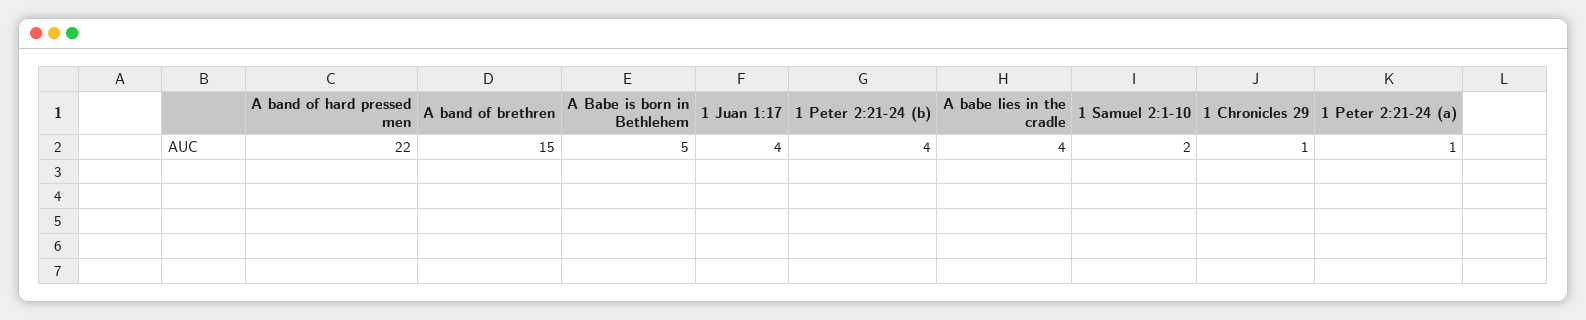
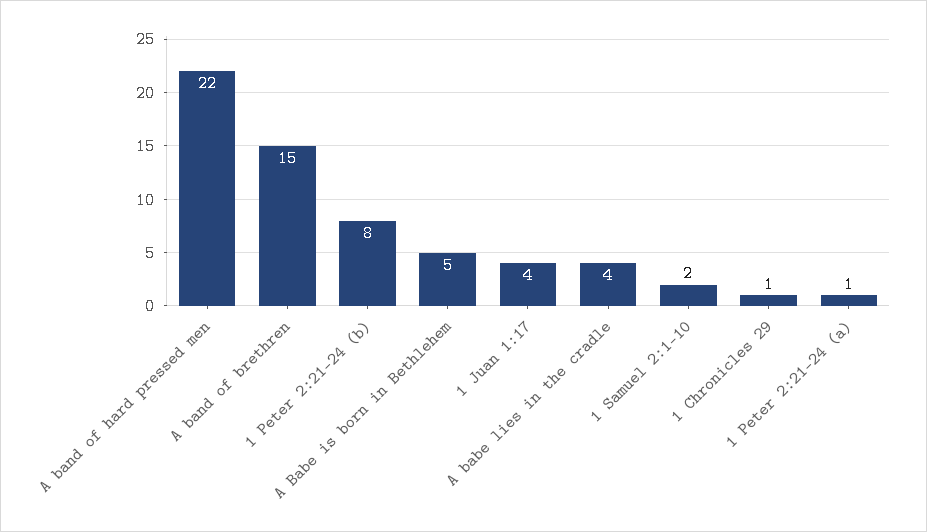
  {
    "A band of hard pressed men": 22,
    "A band of brethren": 15,
    "A Babe is born in Bethlehem": 5,
    "1 Juan 1:17": 4,
-   "1 Peter 2:21-24 (b)": 4,
+   "1 Peter 2:21-24 (b)": 8,
    "A babe lies in the cradle": 4,
    "1 Samuel 2:1-10": 2,
    "1 Chronicles 29": 1,
    "1 Peter 2:21-24 (a)": 1
  }

